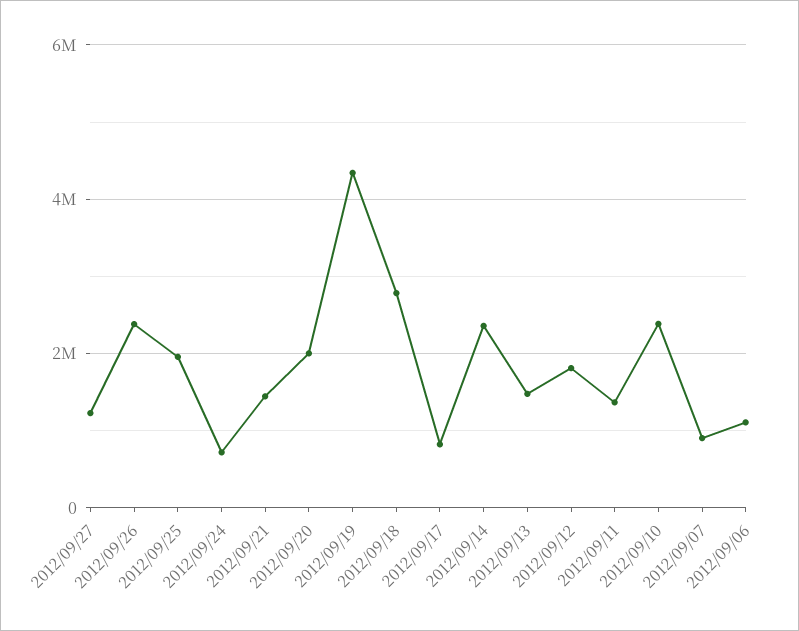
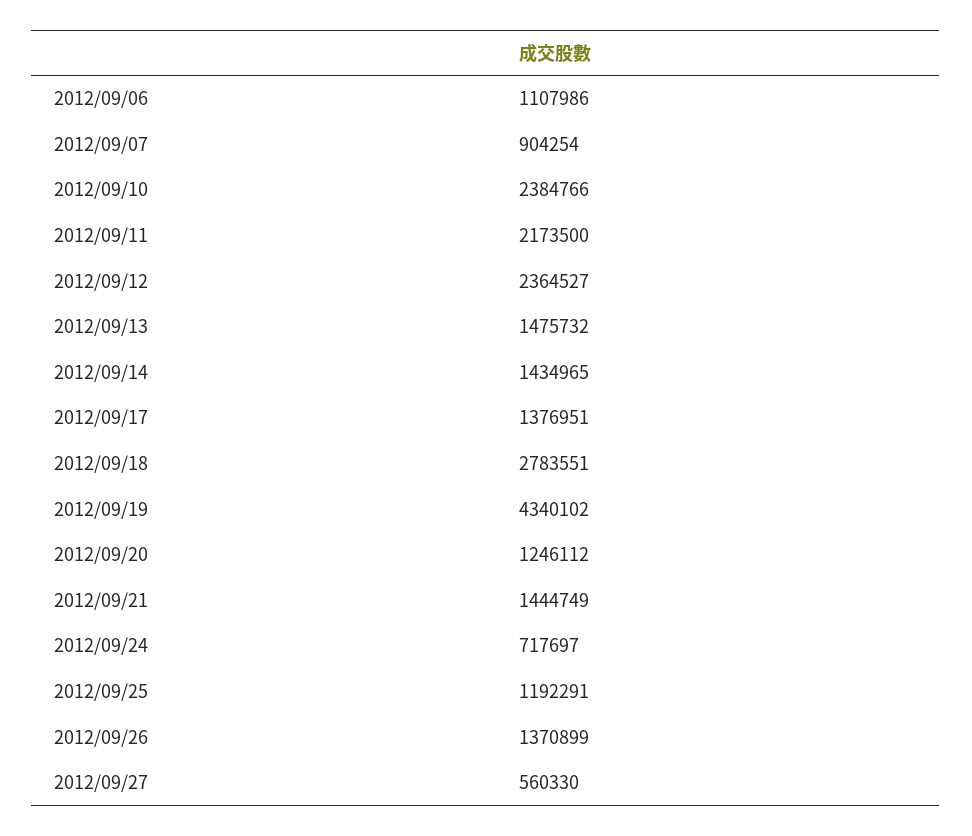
  {
-   "2012/09/27": 1200000,
+   "2012/09/27": 560330,
-   "2012/09/26": 2400000,
+   "2012/09/26": 1370899,
-   "2012/09/25": 2000000,
+   "2012/09/25": 1192291,
    "2012/09/24": 717697,
    "2012/09/21": 1444749,
-   "2012/09/20": 2000000,
+   "2012/09/20": 1246112,
    "2012/09/19": 4340102,
    "2012/09/18": 2783551,
-   "2012/09/17": 800000,
+   "2012/09/17": 1376951,
-   "2012/09/14": 2400000,
+   "2012/09/14": 1434965,
    "2012/09/13": 1475732,
-   "2012/09/12": 1800000,
+   "2012/09/12": 2364527,
-   "2012/09/11": 1400000,
+   "2012/09/11": 2173500,
    "2012/09/10": 2384766,
    "2012/09/07": 904254,
    "2012/09/06": 1107986
  }

